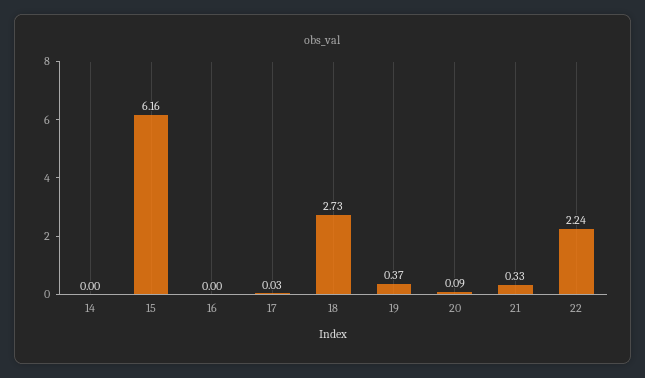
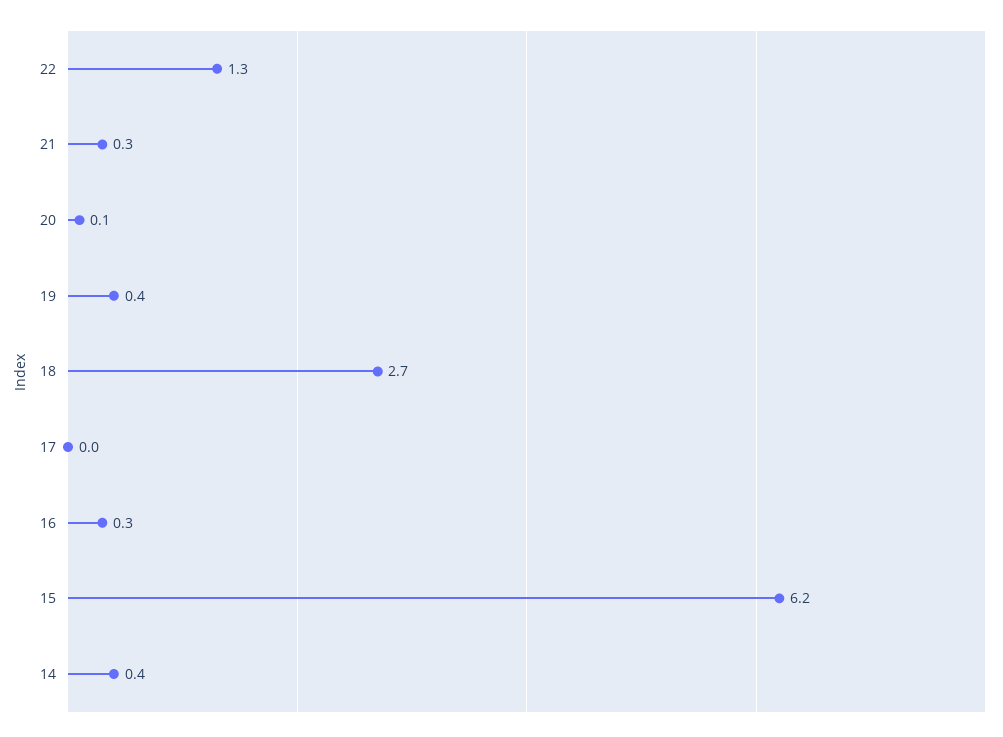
  {
-   "14": 0,
+   "14": 0.4,
    "15": 6.16,
-   "16": 0,
+   "16": 0.3,
    "17": 0.03,
    "18": 2.73,
    "19": 0.37,
    "20": 0.09,
    "21": 0.33,
-   "22": 2.24
+   "22": 1.3
  }

